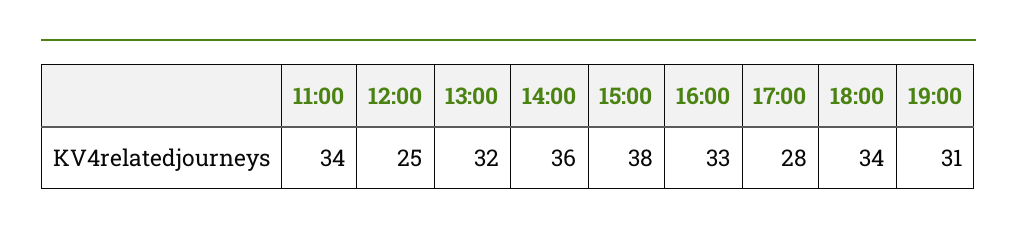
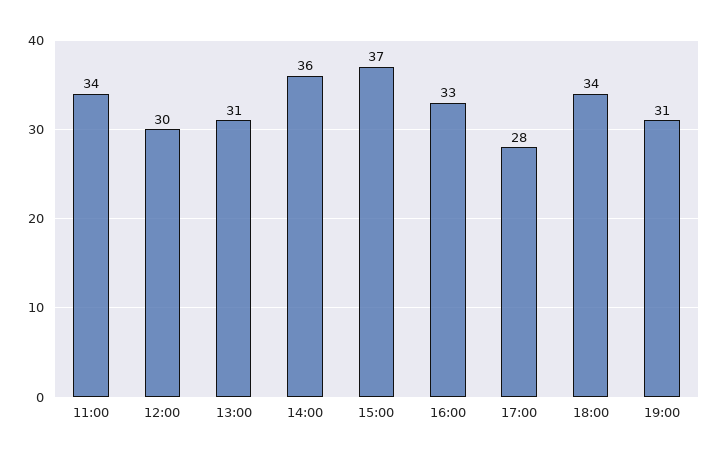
  {
    "11:00": 34,
-   "12:00": 25,
+   "12:00": 30,
-   "13:00": 32,
+   "13:00": 31,
    "14:00": 36,
-   "15:00": 38,
+   "15:00": 37,
    "16:00": 33,
    "17:00": 28,
    "18:00": 34,
    "19:00": 31
  }

